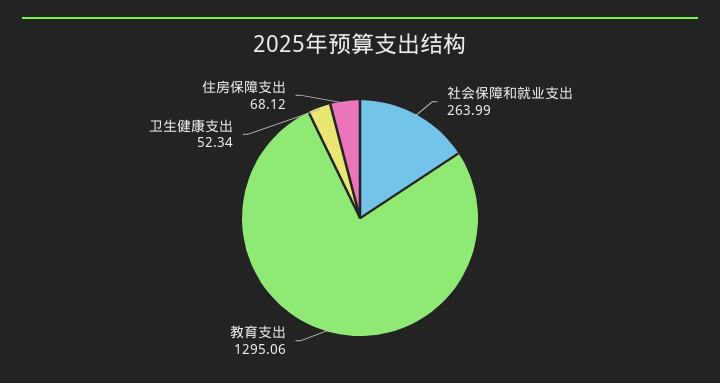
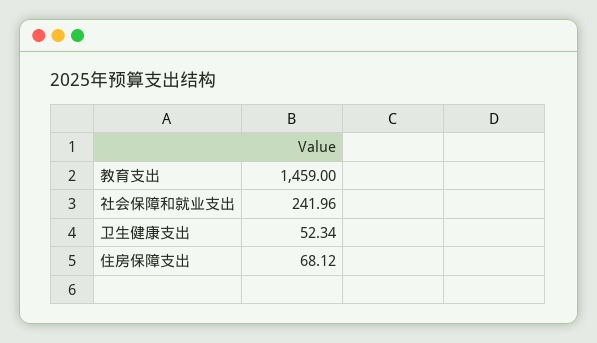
  {
-   "社会保障和就业支出": 263.99,
+   "社会保障和就业支出": 241.96,
-   "教育支出": 1295.06,
+   "教育支出": 1459,
    "卫生健康支出": 52.34,
    "住房保障支出": 68.12
  }

